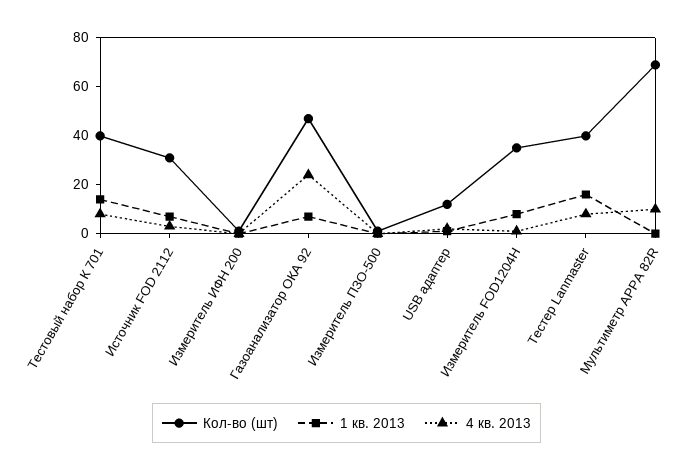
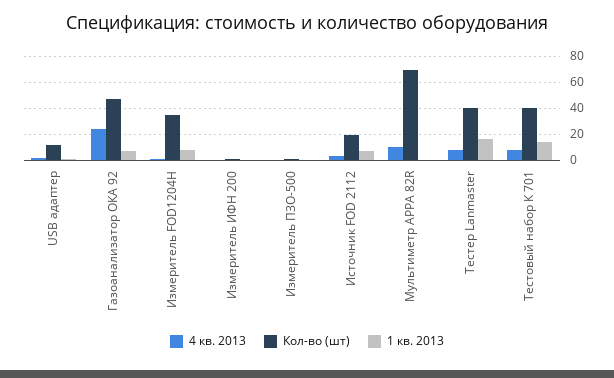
  {
    "Кол-во (шт)": {
      "Тестовый набор К 701": 40,
-     "Источник FOD 2112": 30,
+     "Источник FOD 2112": 20,
      "Измеритель ИФН 200": 0,
      "Газоанализатор ОКА 92": 45,
      "Измеритель ПЗО-500": 0,
      "USB адаптер": 10,
      "Измеритель FOD1204Н": 35,
      "Тестер Lanmaster": 40,
      "Мультиметр АРРА 82R": 70
    },
    "1 кв. 2013": {
      "Тестовый набор К 701": 15,
      "Источник FOD 2112": 5,
      "Измеритель ИФН 200": 0,
      "Газоанализатор ОКА 92": 5,
      "Измеритель ПЗО-500": 0,
      "USB адаптер": 0,
      "Измеритель FOD1204Н": 10,
      "Тестер Lanmaster": 15,
      "Мультиметр АРРА 82R": 0
    },
    "4 кв. 2013": {
      "Тестовый набор К 701": 10,
      "Источник FOD 2112": 5,
      "Измеритель ИФН 200": 0,
      "Газоанализатор ОКА 92": 25,
      "Измеритель ПЗО-500": 0,
      "USB адаптер": 0,
      "Измеритель FOD1204Н": 0,
      "Тестер Lanmaster": 10,
      "Мультиметр АРРА 82R": 10
    }
  }

